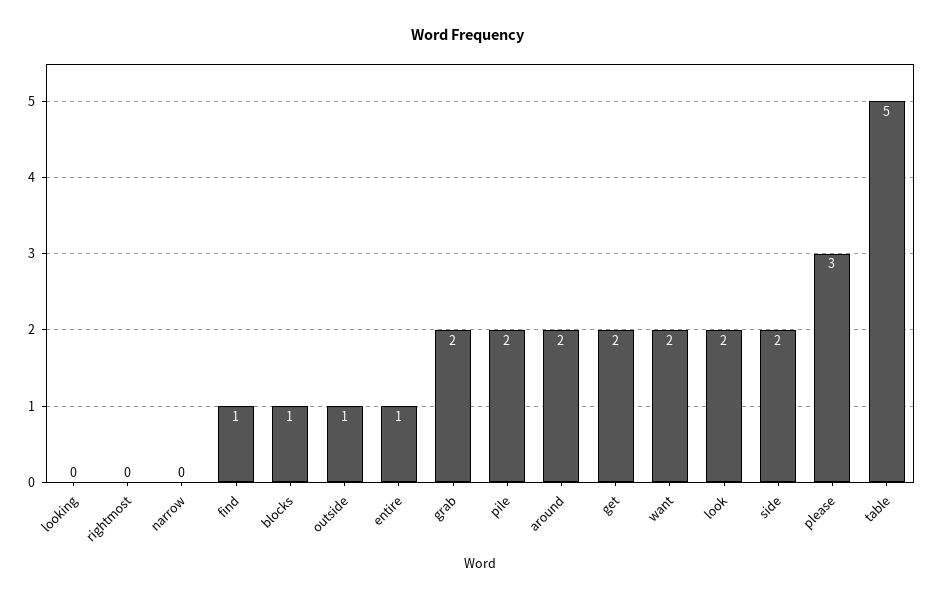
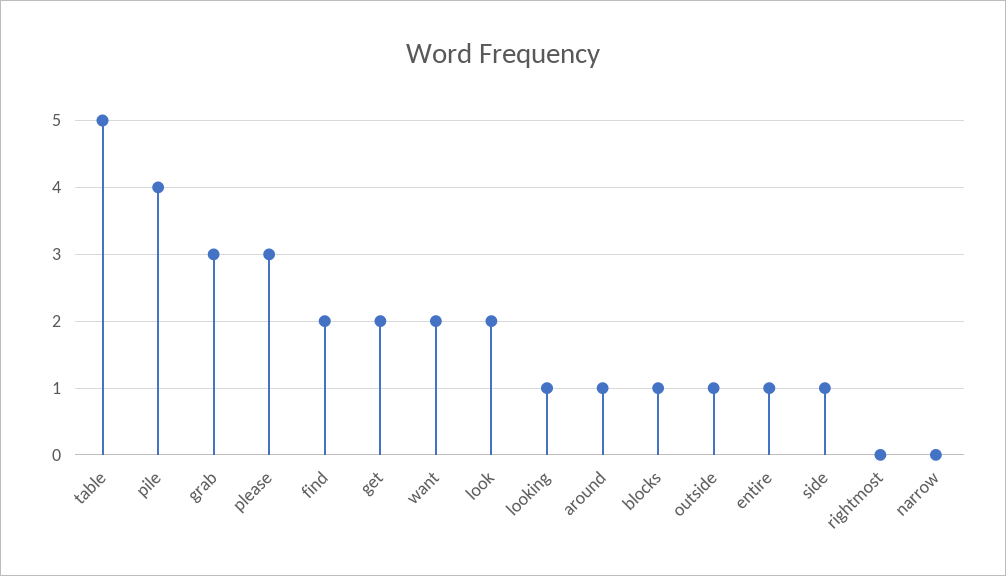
  {
-   "looking": 0,
+   "looking": 1,
    "rightmost": 0,
    "narrow": 0,
-   "find": 1,
+   "find": 2,
    "blocks": 1,
    "outside": 1,
    "entire": 1,
-   "grab": 2,
+   "grab": 3,
-   "pile": 2,
+   "pile": 4,
-   "around": 2,
+   "around": 1,
    "get": 2,
    "want": 2,
    "look": 2,
-   "side": 2,
+   "side": 1,
    "please": 3,
    "table": 5
  }

